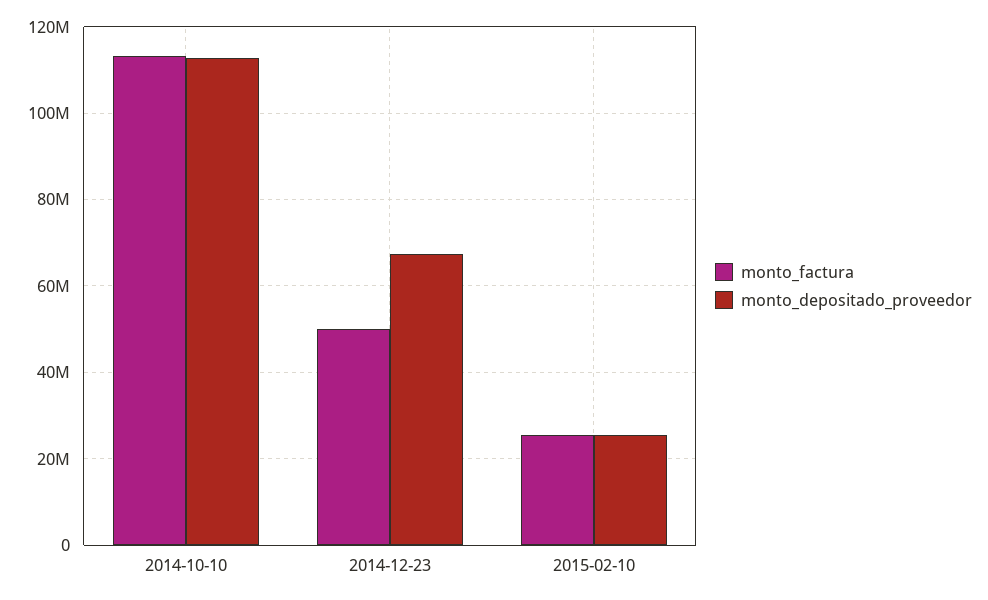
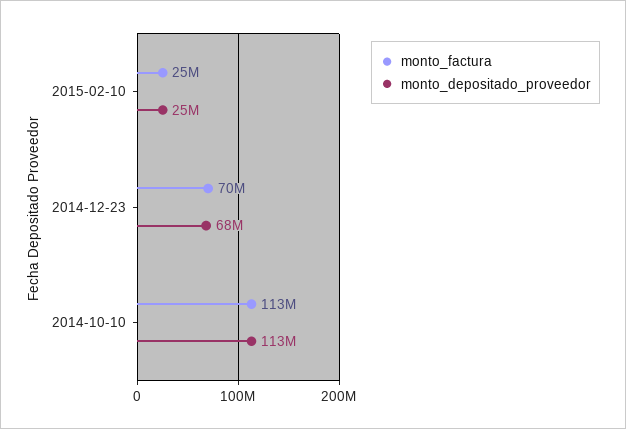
  {
    "monto_factura": {
      "2014-10-10": 113000000,
-     "2014-12-23": 50000000,
+     "2014-12-23": 70000000,
      "2015-02-10": 25000000
    },
    "monto_depositado_proveedor": {
      "2014-10-10": 113000000,
      "2014-12-23": 68000000,
      "2015-02-10": 25000000
    }
  }

